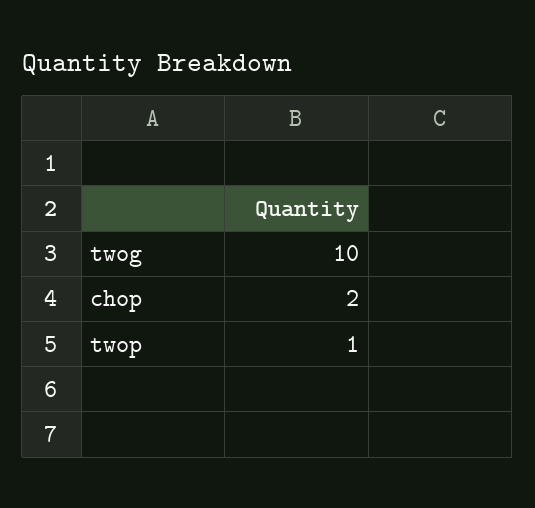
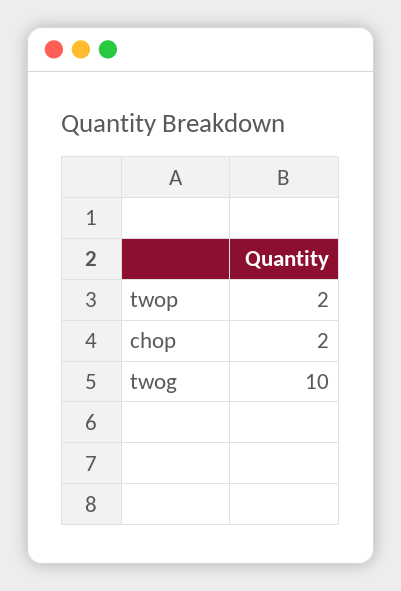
  {
    "twog": 10,
    "chop": 2,
-   "twop": 1
+   "twop": 2
  }

